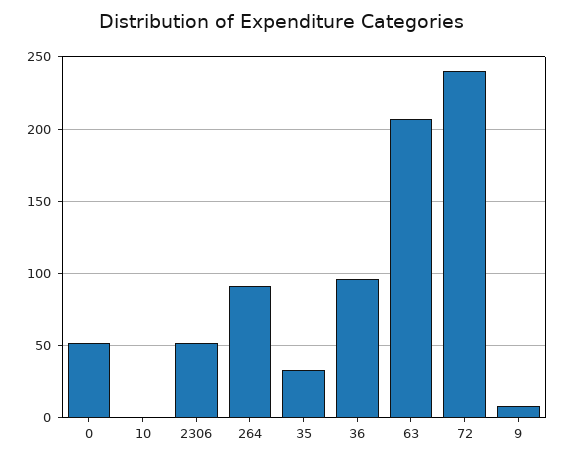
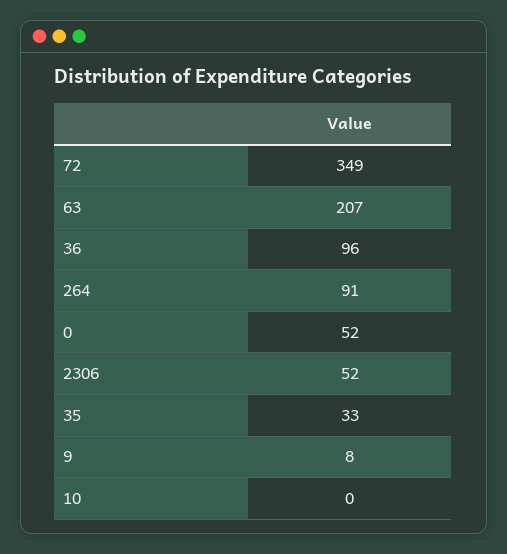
  {
    "0": 52,
    "10": 0,
    "2306": 52,
    "264": 91,
    "35": 33,
    "36": 96,
    "63": 207,
-   "72": 240,
+   "72": 349,
    "9": 8
  }

